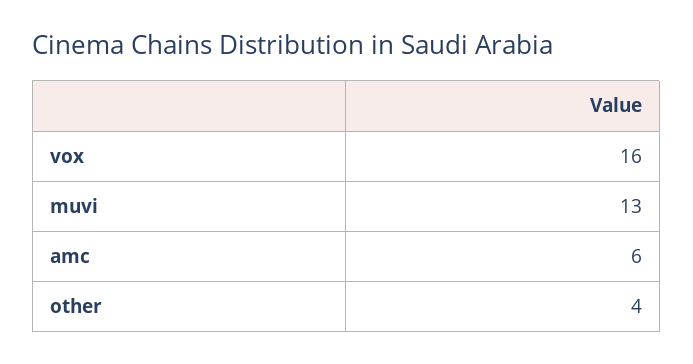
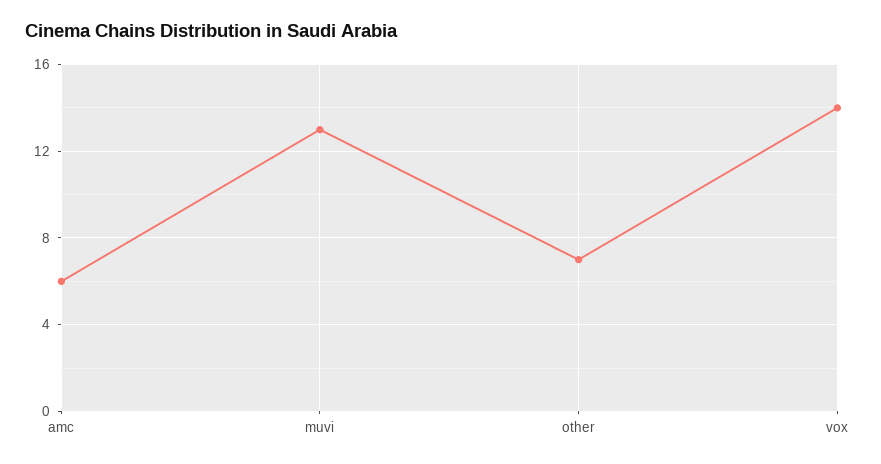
  {
-   "vox": 16,
+   "vox": 14,
    "muvi": 13,
    "amc": 6,
-   "other": 4
+   "other": 7
  }

